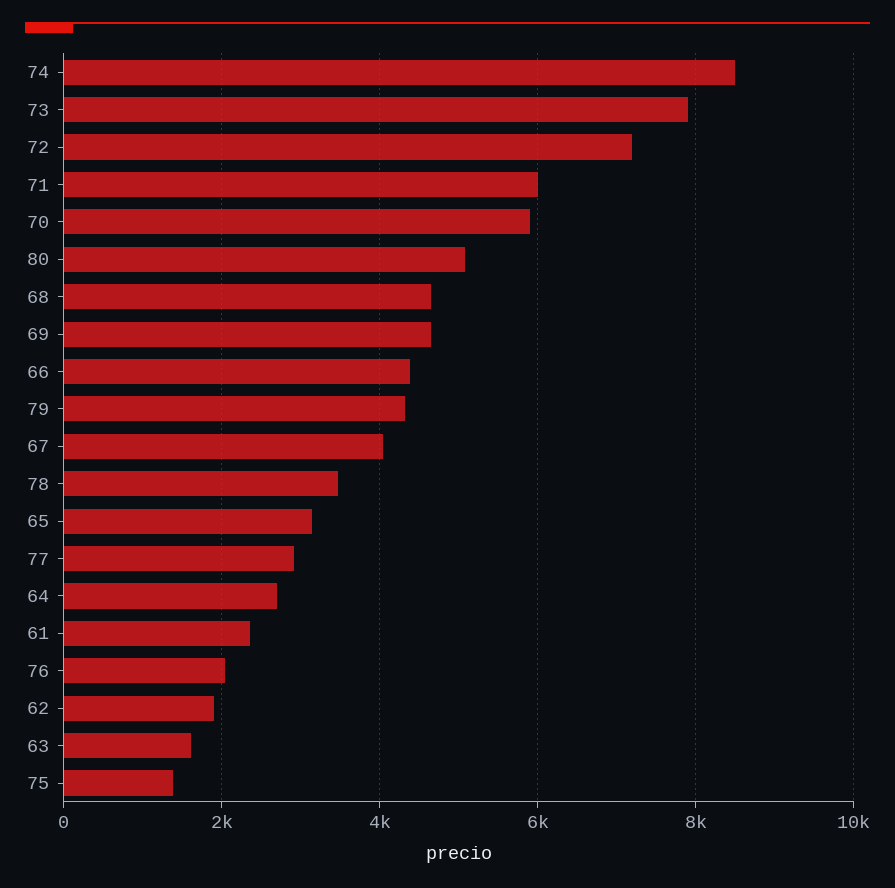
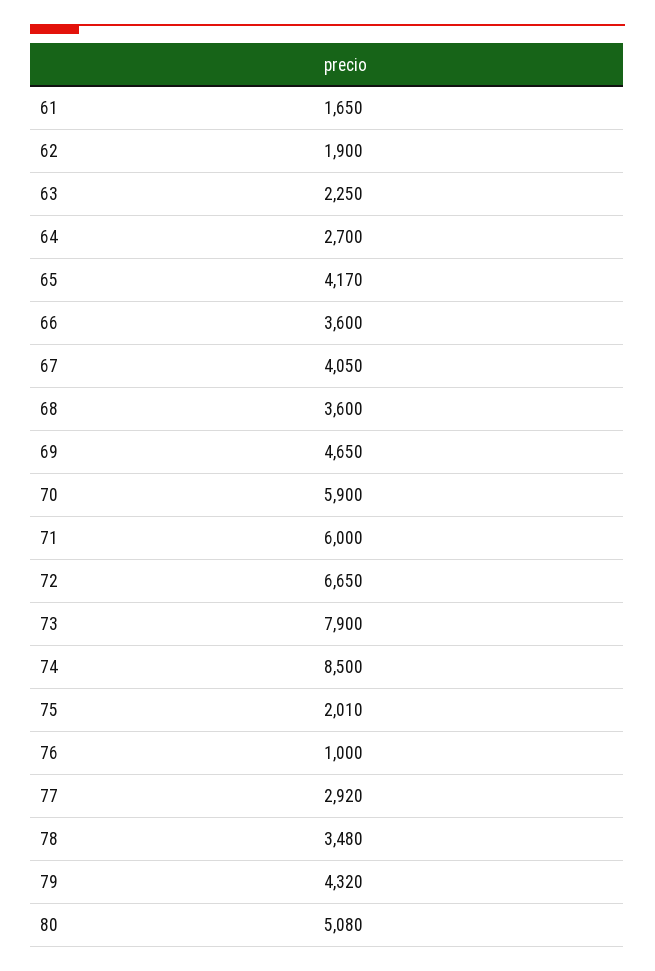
  {
    "74": 8500,
    "73": 7900,
-   "72": 7200,
+   "72": 6650,
    "71": 6000,
    "70": 5900,
    "80": 5080,
-   "68": 4600,
+   "68": 3600,
    "69": 4650,
-   "66": 4400,
+   "66": 3600,
    "79": 4320,
    "67": 4050,
    "78": 3480,
-   "65": 3200,
+   "65": 4170,
    "77": 2920,
    "64": 2700,
-   "61": 2400,
+   "61": 1650,
-   "76": 2000,
+   "76": 1000,
    "62": 1900,
-   "63": 1600,
+   "63": 2250,
-   "75": 1400
+   "75": 2010
  }

